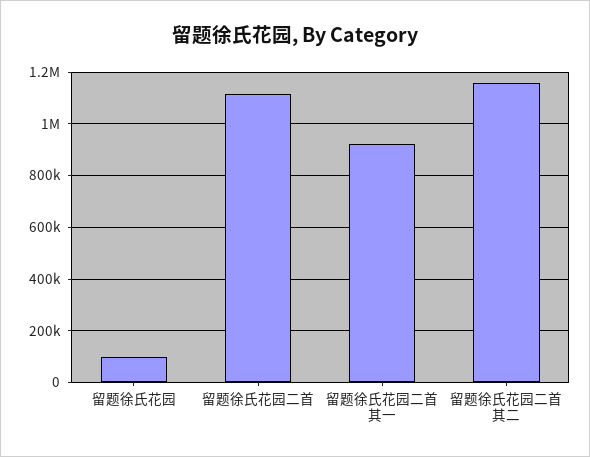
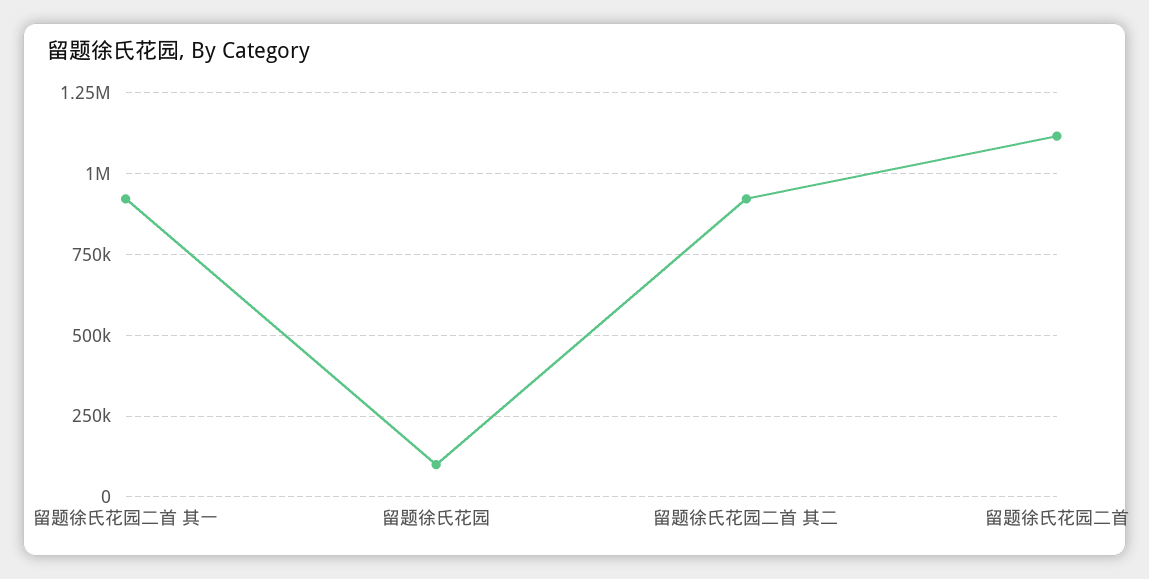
  {
    "留题徐氏花园": 100000,
    "留题徐氏花园二首": 1125000,
    "留题徐氏花园二首 其一": 925000,
-   "留题徐氏花园二首 其二": 1150000
+   "留题徐氏花园二首 其二": 925000
  }

